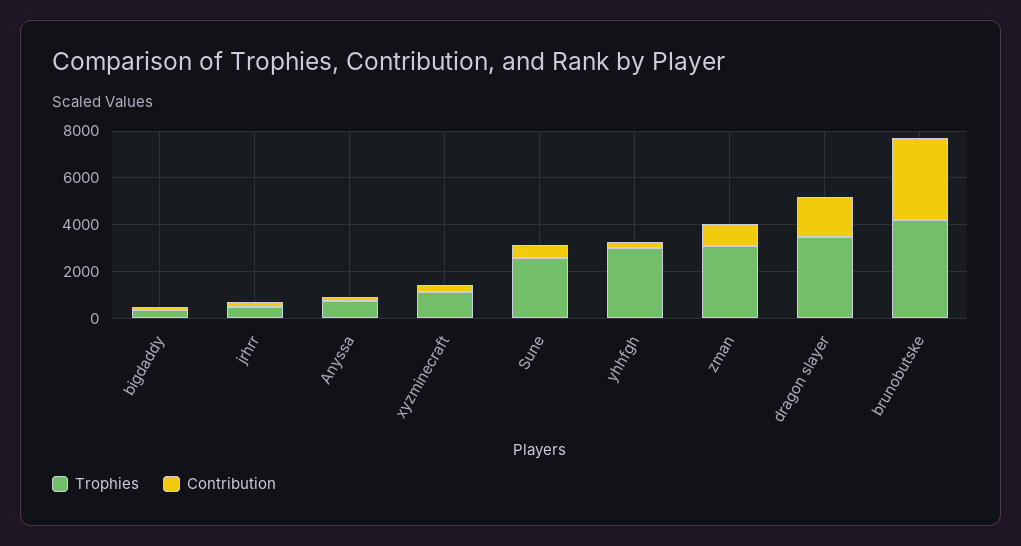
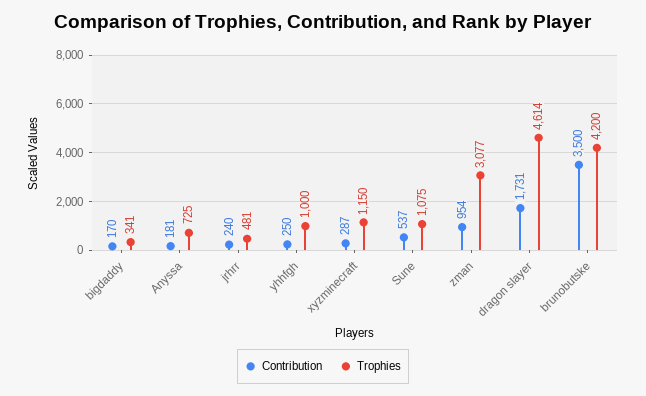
  {
    "Trophies": {
      "bigdaddy": 341,
      "jrhrr": 481,
      "Anyssa": 725,
      "xyzminecraft": 1150,
-     "Sune": 2500,
+     "Sune": 1075,
-     "yhhfgh": 3000,
+     "yhhfgh": 1000,
      "zman": 3077,
-     "dragon slayer": 3500,
+     "dragon slayer": 4614,
      "brunobutske": 4200
    },
    "Contribution": {
      "bigdaddy": 170,
      "jrhrr": 240,
      "Anyssa": 181,
      "xyzminecraft": 287,
      "Sune": 537,
      "yhhfgh": 250,
      "zman": 954,
      "dragon slayer": 1731,
      "brunobutske": 3500
    }
  }

